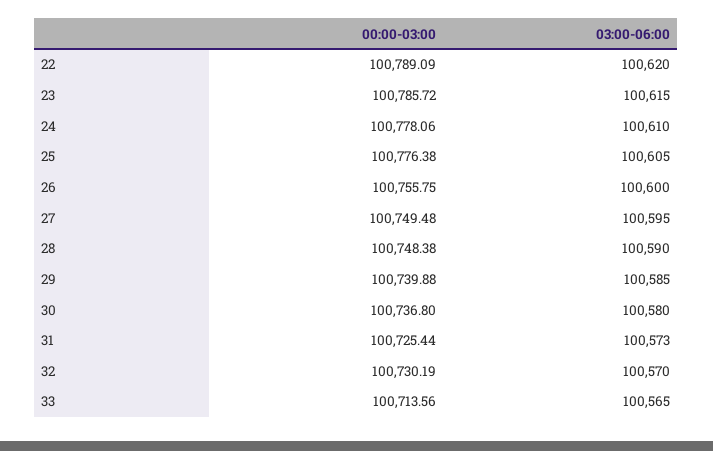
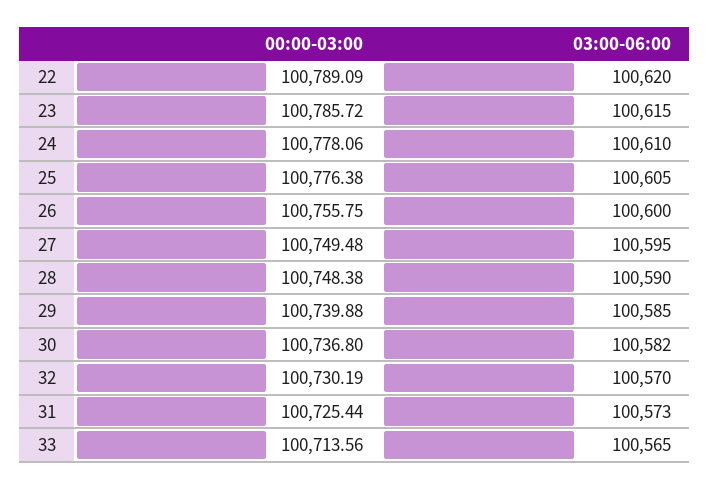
  {
    "00:00-03:00": {
      "22": 100789.09,
      "23": 100785.72,
      "24": 100778.06,
      "25": 100776.38,
      "26": 100755.75,
      "27": 100749.48,
      "28": 100748.38,
      "29": 100739.88,
      "30": 100736.8,
      "31": 100725.44,
      "32": 100730.19,
      "33": 100713.56
    },
    "03:00-06:00": {
      "22": 100620,
      "23": 100615,
      "24": 100610,
      "25": 100605,
      "26": 100600,
      "27": 100595,
      "28": 100590,
      "29": 100585,
-     "30": 100580,
+     "30": 100582,
      "31": 100573,
      "32": 100570,
      "33": 100565
    }
  }

